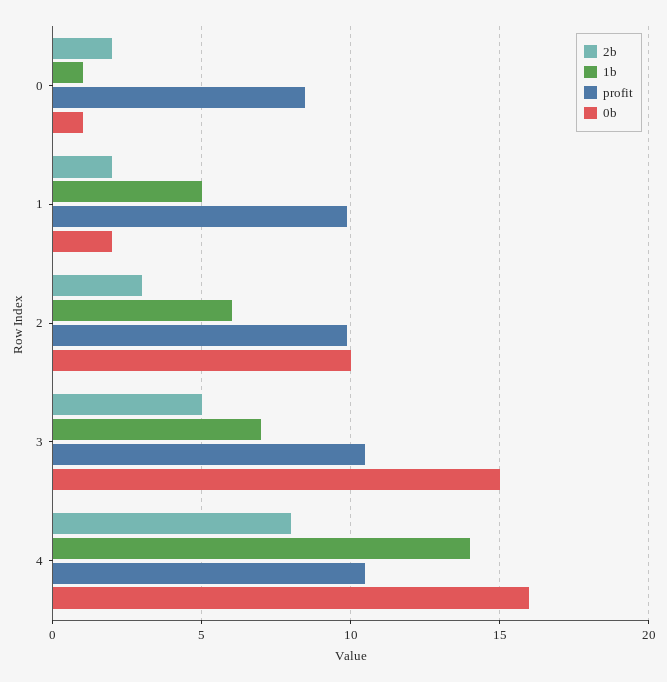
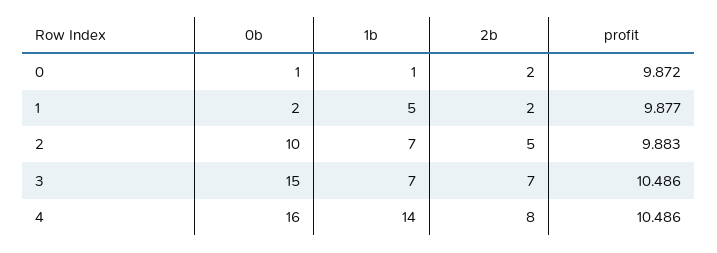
  {
    "2b": {
      "0": 2,
      "1": 2,
-     "2": 3,
+     "2": 5,
-     "3": 5,
+     "3": 7,
      "4": 8
    },
    "1b": {
      "0": 1,
      "1": 5,
-     "2": 6,
+     "2": 7,
      "3": 7,
      "4": 14
    },
    "profit": {
-     "0": 8.5,
+     "0": 9.872,
      "1": 9.877,
      "2": 9.883,
      "3": 10.486,
      "4": 10.486
    },
    "0b": {
      "0": 1,
      "1": 2,
      "2": 10,
      "3": 15,
      "4": 16
    }
  }

